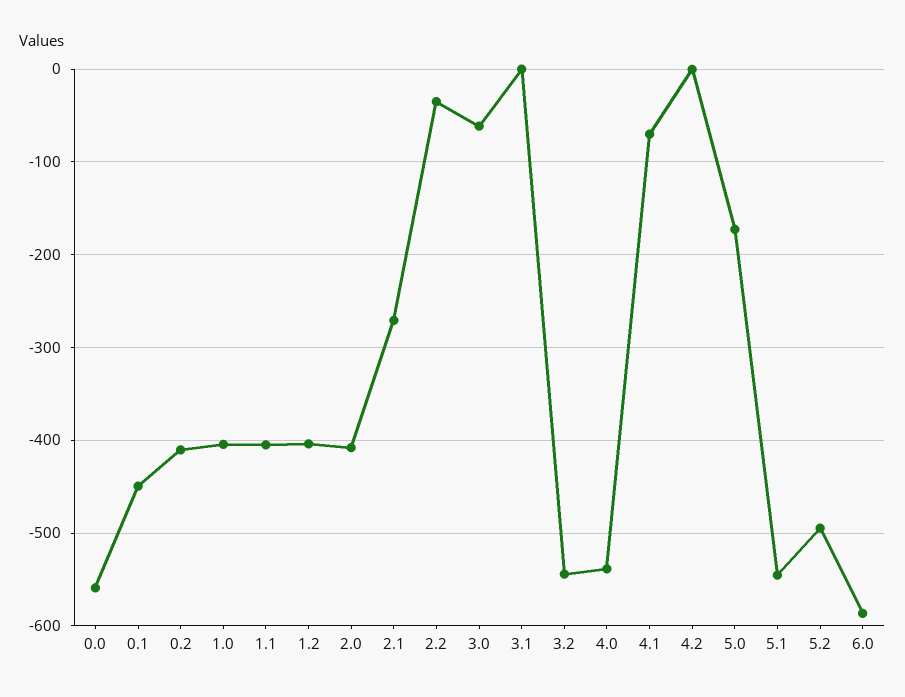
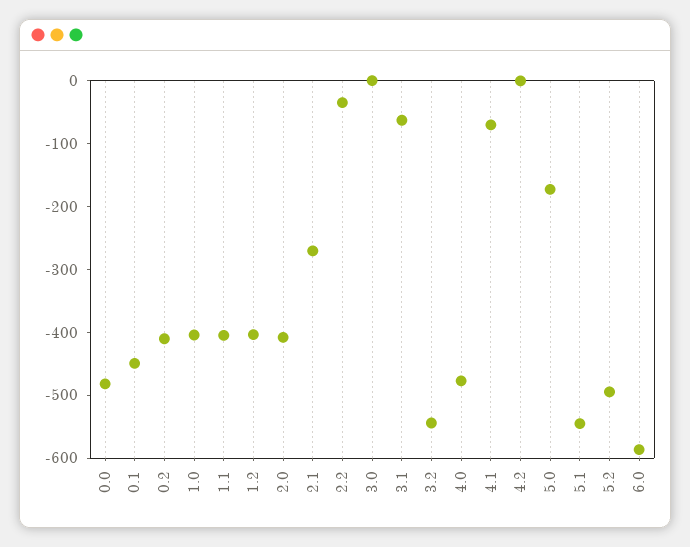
  {
-   "0.0": -560,
+   "0.0": -480,
    "0.1": -450,
    "0.2": -410,
    "1.0": -400,
    "1.1": -400,
    "1.2": -400,
    "2.0": -410,
    "2.1": -270,
    "2.2": -40,
-   "3.0": -60,
+   "3.0": 0,
-   "3.1": 0,
+   "3.1": -60,
    "3.2": -540,
-   "4.0": -540,
+   "4.0": -480,
    "4.1": -70,
    "4.2": 0,
    "5.0": -170,
    "5.1": -550,
    "5.2": -490,
    "6.0": -590
  }

